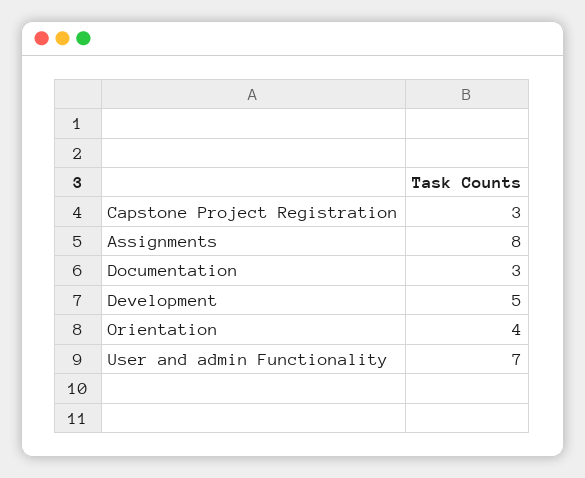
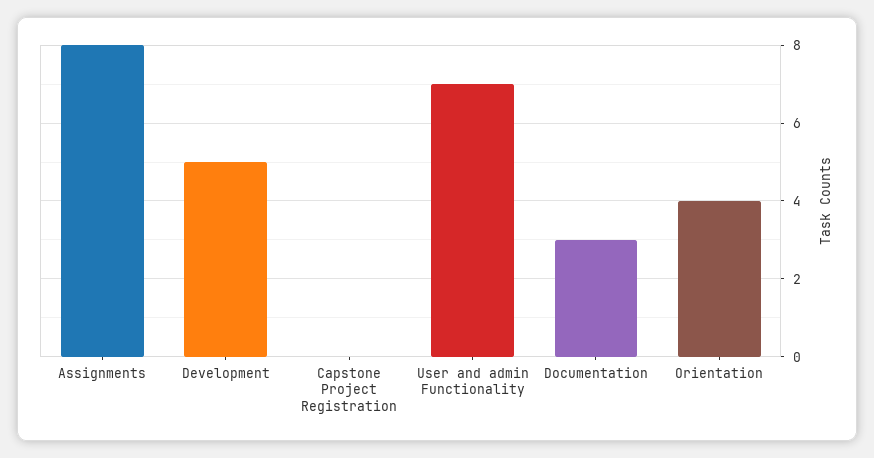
  {
-   "Capstone Project Registration": 3,
+   "Capstone Project Registration": 0,
    "Assignments": 8,
    "Documentation": 3,
    "Development": 5,
    "Orientation": 4,
    "User and admin Functionality": 7
  }

